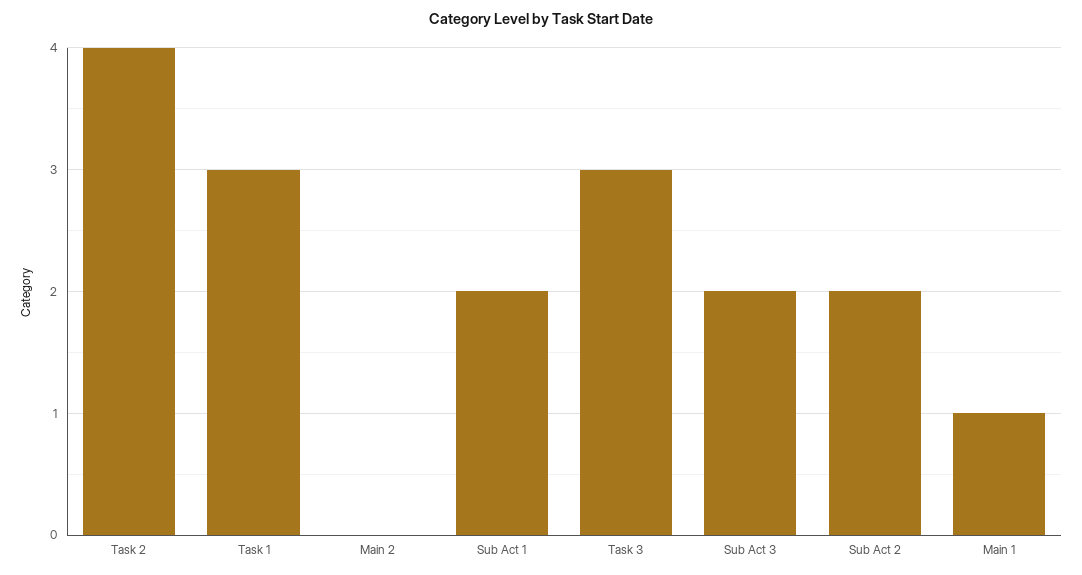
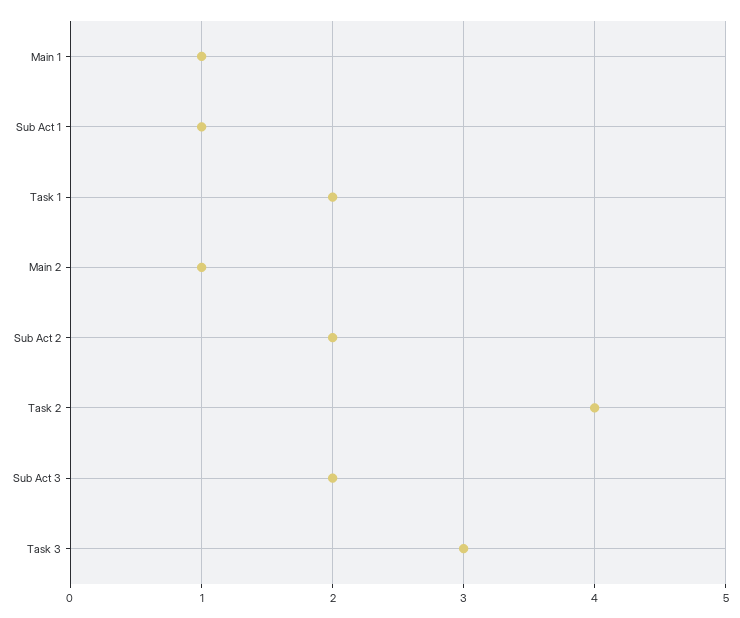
  {
    "Task 2": 4,
-   "Task 1": 3,
+   "Task 1": 2,
-   "Main 2": 0,
+   "Main 2": 1,
-   "Sub Act 1": 2,
+   "Sub Act 1": 1,
    "Task 3": 3,
    "Sub Act 3": 2,
    "Sub Act 2": 2,
    "Main 1": 1
  }

